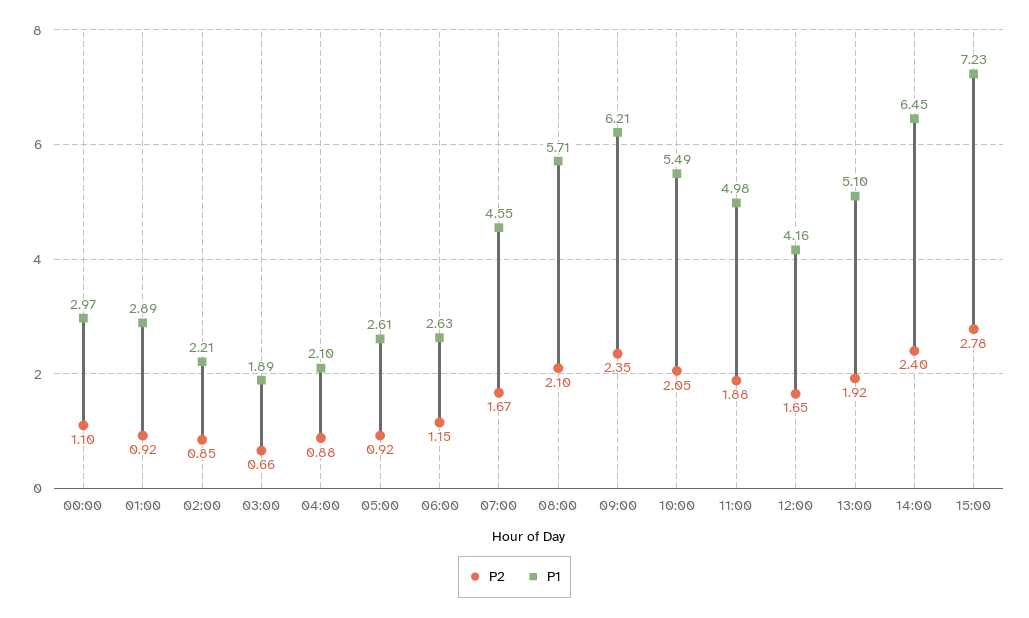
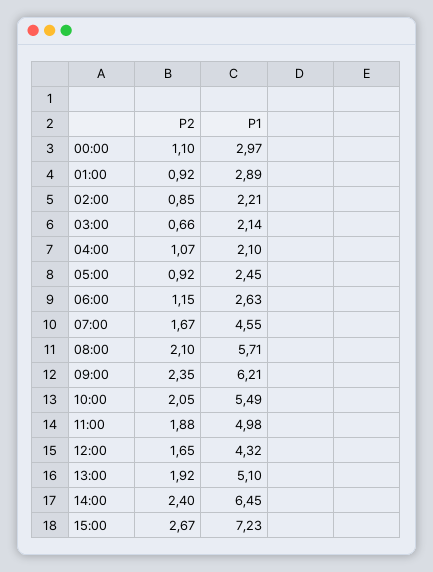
  {
    "P2": {
      "00:00": 1.1,
      "01:00": 0.92,
      "02:00": 0.85,
      "03:00": 0.66,
-     "04:00": 0.88,
+     "04:00": 1.07,
      "05:00": 0.92,
      "06:00": 1.15,
      "07:00": 1.67,
      "08:00": 2.1,
      "09:00": 2.35,
      "10:00": 2.05,
      "11:00": 1.88,
      "12:00": 1.65,
      "13:00": 1.92,
      "14:00": 2.4,
-     "15:00": 2.78
+     "15:00": 2.67
    },
    "P1": {
      "00:00": 2.97,
      "01:00": 2.89,
      "02:00": 2.21,
-     "03:00": 1.89,
+     "03:00": 2.14,
      "04:00": 2.1,
-     "05:00": 2.61,
+     "05:00": 2.45,
      "06:00": 2.63,
      "07:00": 4.55,
      "08:00": 5.71,
      "09:00": 6.21,
      "10:00": 5.49,
      "11:00": 4.98,
-     "12:00": 4.16,
+     "12:00": 4.32,
      "13:00": 5.1,
      "14:00": 6.45,
      "15:00": 7.23
    }
  }

